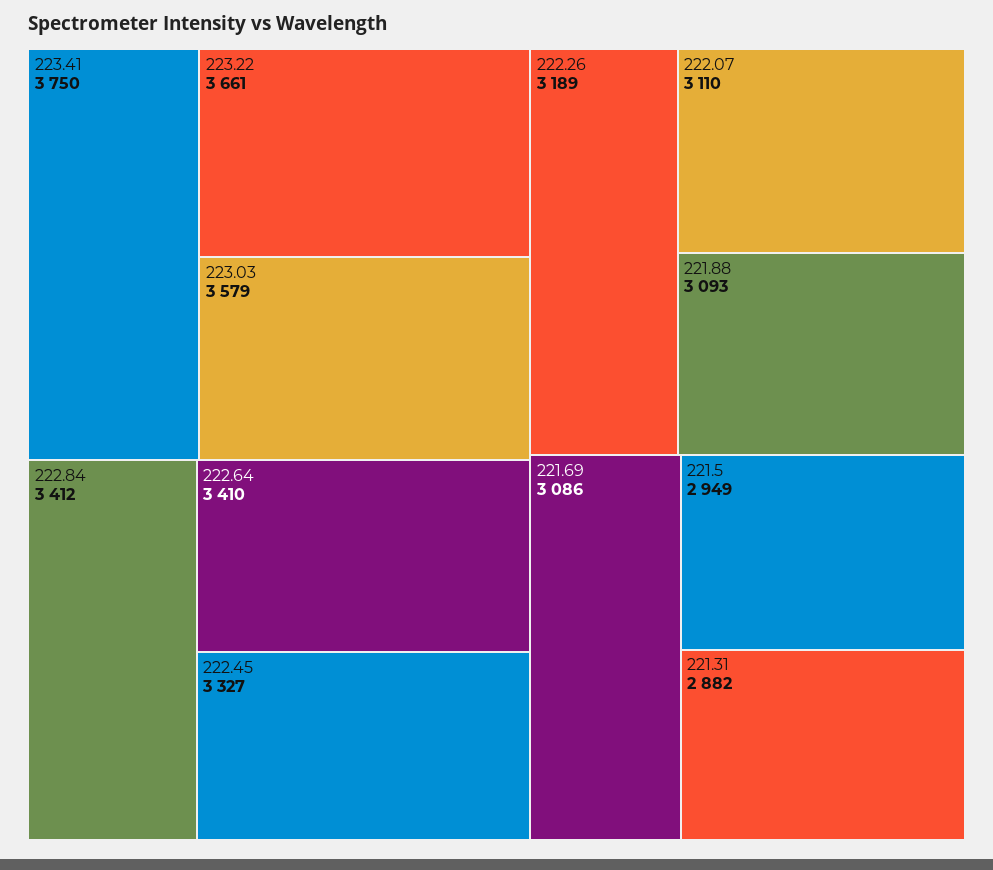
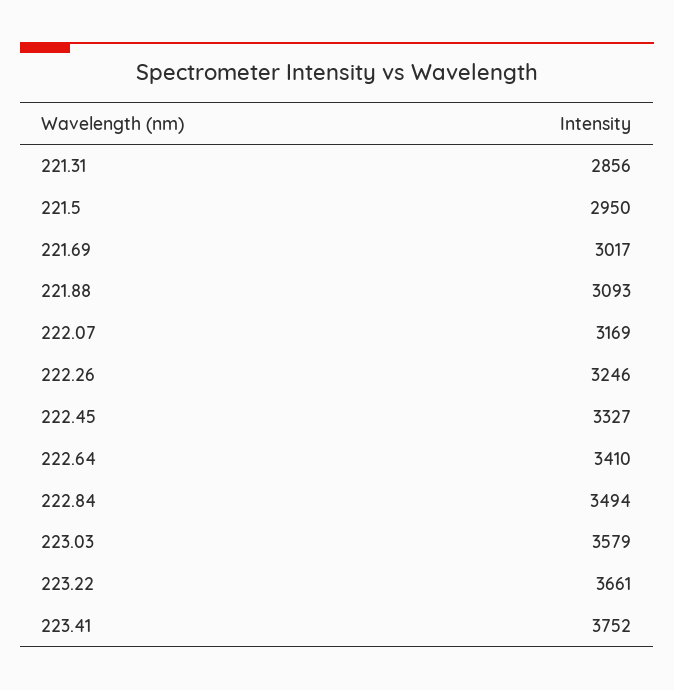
  {
-   "223.41": 3750,
+   "223.41": 3752,
    "223.22": 3661,
    "223.03": 3579,
-   "222.84": 3412,
+   "222.84": 3494,
    "222.64": 3410,
    "222.45": 3327,
-   "222.26": 3189,
+   "222.26": 3246,
-   "222.07": 3110,
+   "222.07": 3169,
    "221.88": 3093,
-   "221.69": 3086,
+   "221.69": 3017,
-   "221.5": 2949,
+   "221.5": 2950,
-   "221.31": 2882
+   "221.31": 2856
  }

